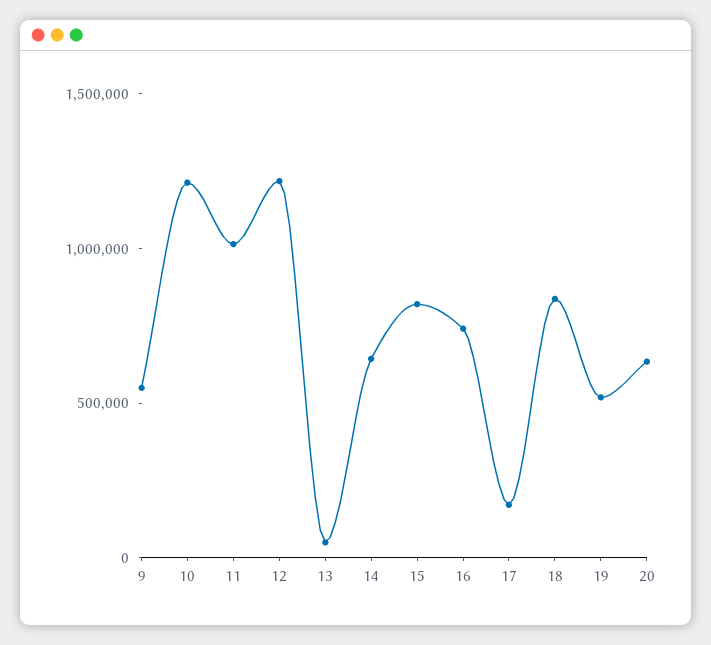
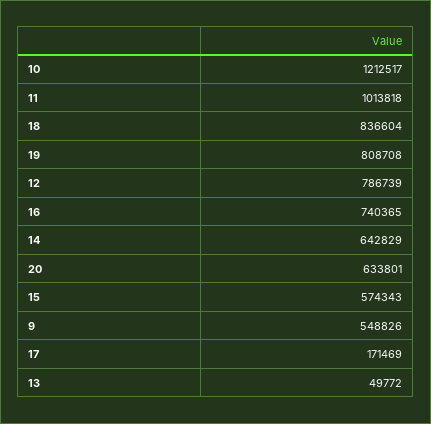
  {
    "9": 548826,
    "10": 1212517,
    "11": 1013818,
-   "12": 1200000,
+   "12": 786739,
    "13": 49772,
    "14": 642829,
-   "15": 800000,
+   "15": 574343,
    "16": 740365,
    "17": 171469,
    "18": 836604,
-   "19": 500000,
+   "19": 808708,
    "20": 633801
  }

